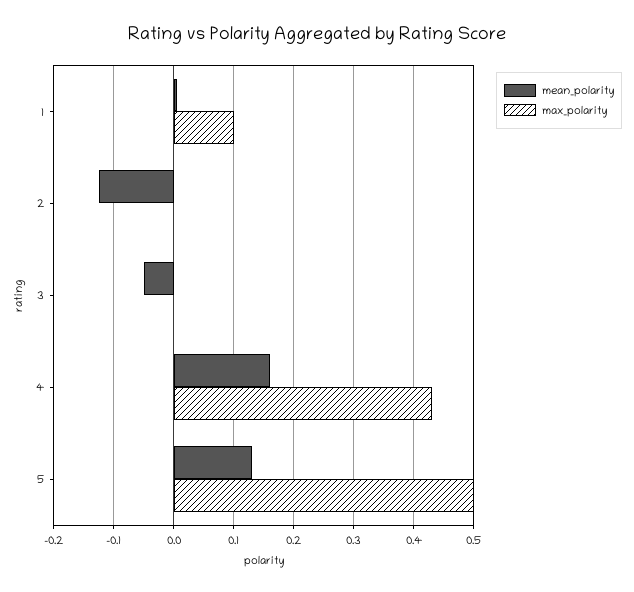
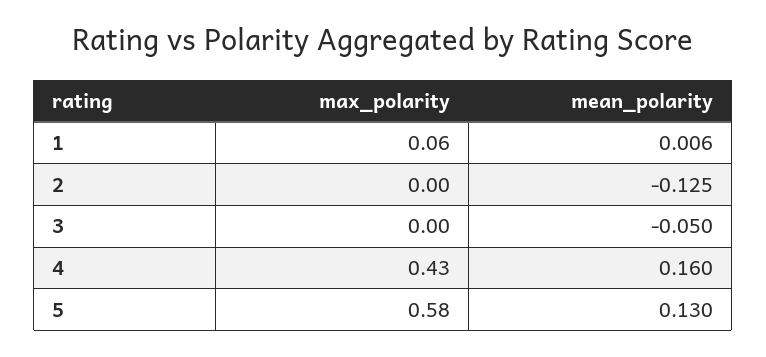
  {
    "mean_polarity": {
      "1": 0.006,
      "2": -0.125,
      "3": -0.05,
      "4": 0.16,
      "5": 0.13
    },
    "max_polarity": {
-     "1": 0.1,
+     "1": 0.06,
      "2": 0,
      "3": 0,
      "4": 0.43,
-     "5": 0.5
+     "5": 0.58
    }
  }

